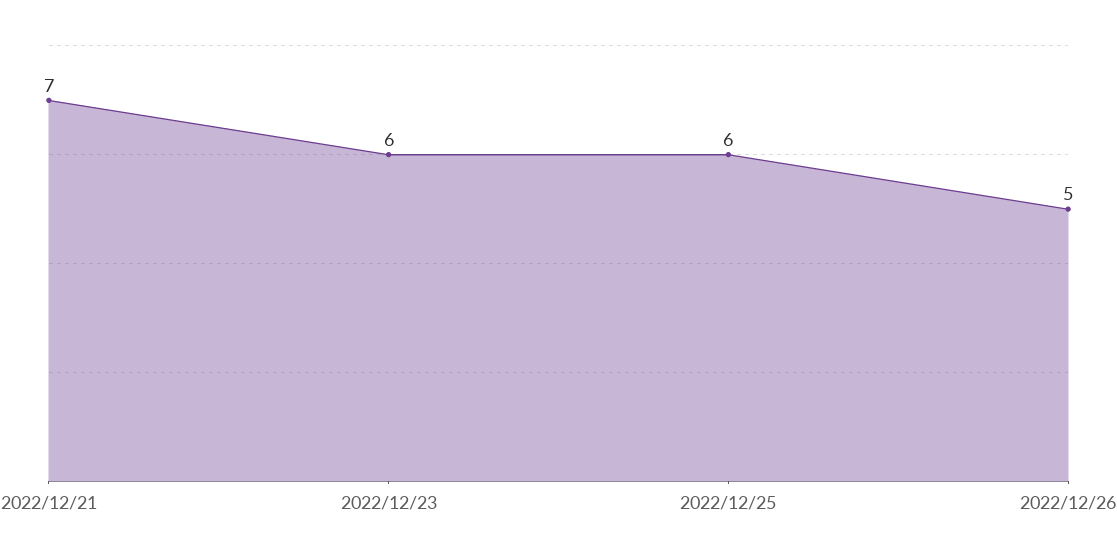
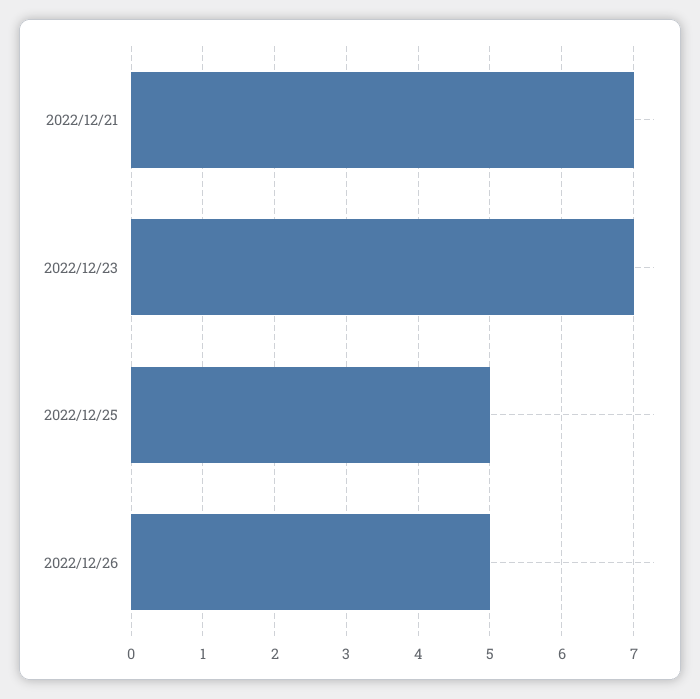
  {
    "2022/12/21": 7,
-   "2022/12/23": 6,
+   "2022/12/23": 7,
-   "2022/12/25": 6,
+   "2022/12/25": 5,
    "2022/12/26": 5
  }

